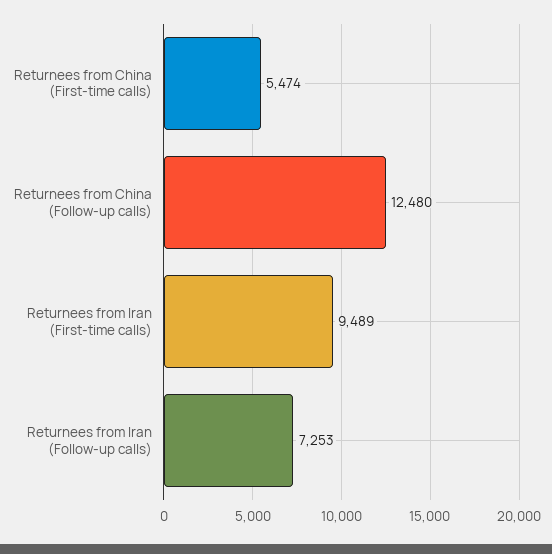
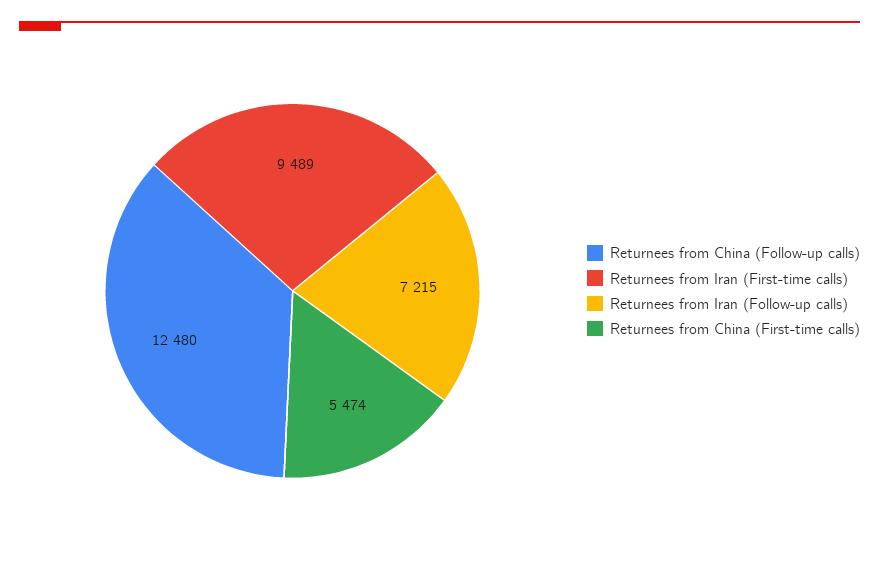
  {
    "Returnees from China (First-time calls)": 5474,
    "Returnees from China (Follow-up calls)": 12480,
    "Returnees from Iran (First-time calls)": 9489,
-   "Returnees from Iran (Follow-up calls)": 7253
+   "Returnees from Iran (Follow-up calls)": 7215
  }

